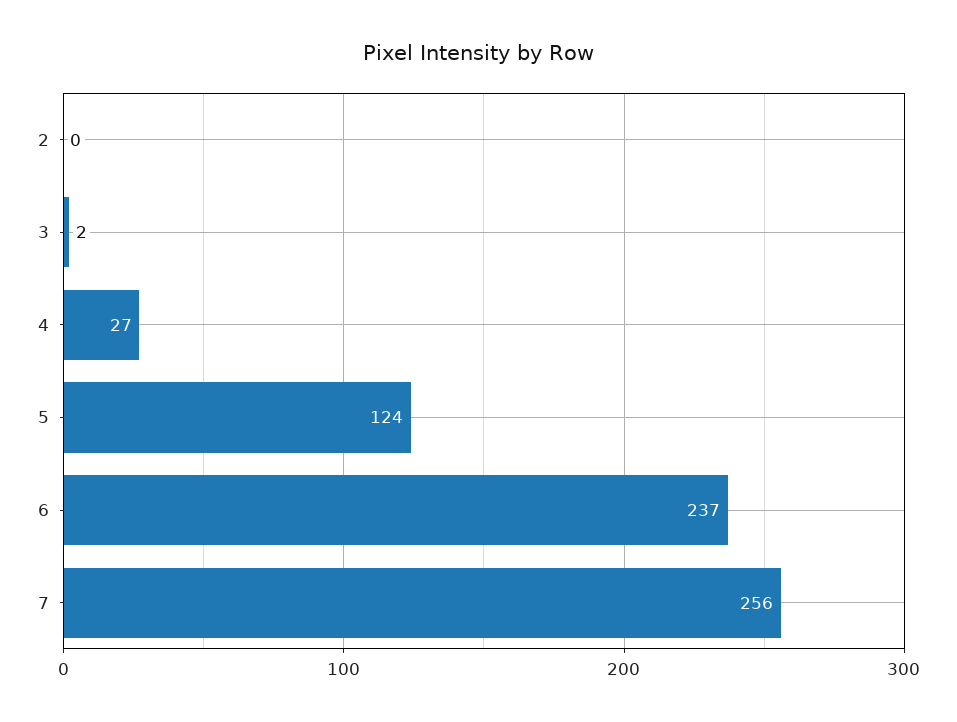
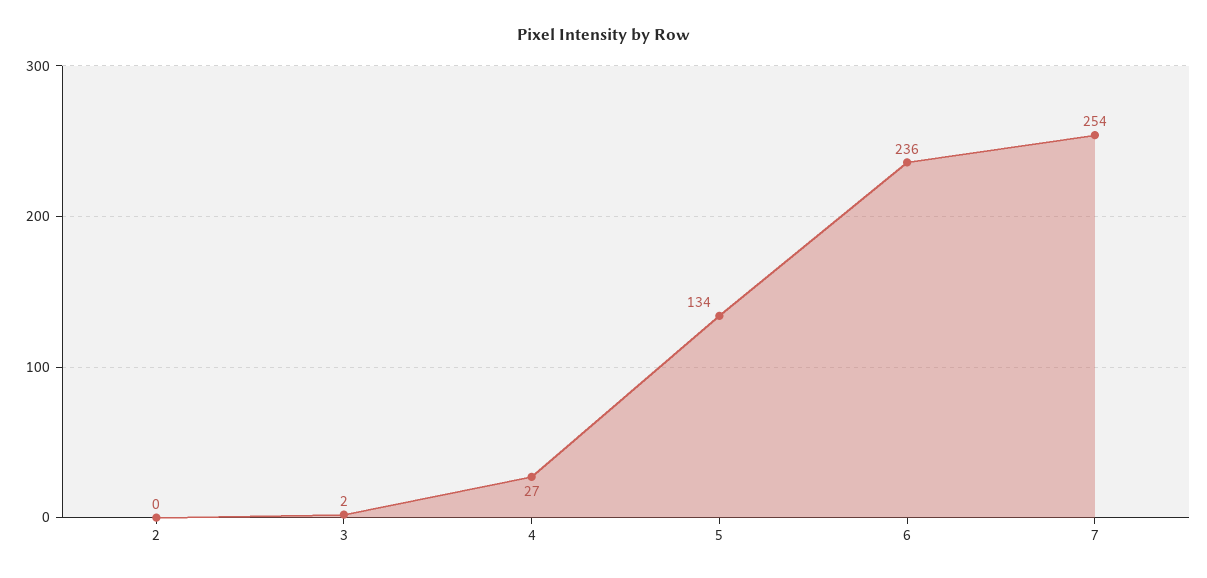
  {
    "2": 0,
    "3": 2,
    "4": 27,
-   "5": 124,
+   "5": 134,
-   "6": 237,
+   "6": 236,
-   "7": 256
+   "7": 254
  }

